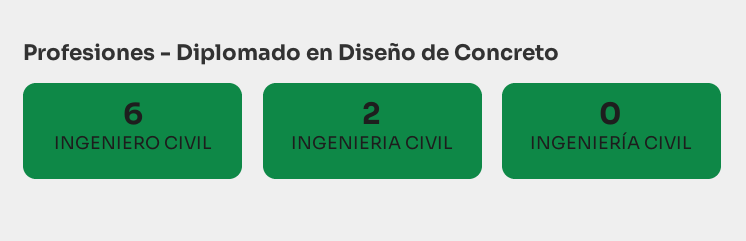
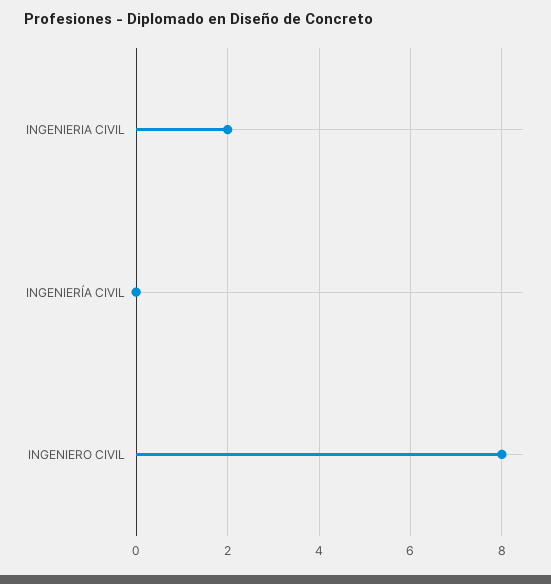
  {
-   "INGENIERO CIVIL": 6,
+   "INGENIERO CIVIL": 8,
    "INGENIERIA CIVIL": 2,
    "INGENIERÍA CIVIL": 0
  }

